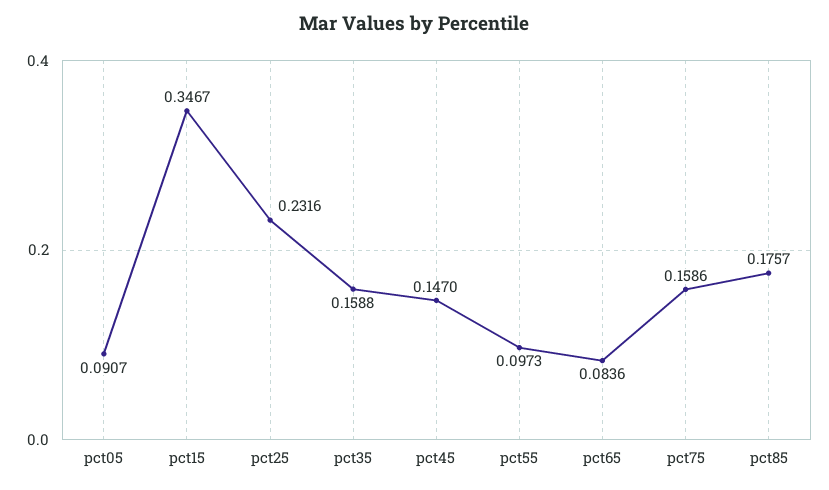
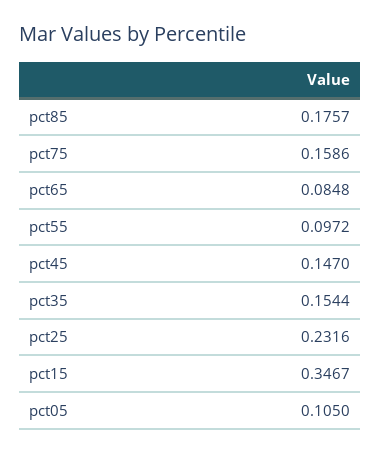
  {
-   "pct05": 0.0907,
+   "pct05": 0.105,
    "pct15": 0.3467,
    "pct25": 0.2316,
-   "pct35": 0.1588,
+   "pct35": 0.1544,
    "pct45": 0.147,
-   "pct55": 0.0973,
+   "pct55": 0.0972,
-   "pct65": 0.0836,
+   "pct65": 0.0848,
    "pct75": 0.1586,
    "pct85": 0.1757
  }

